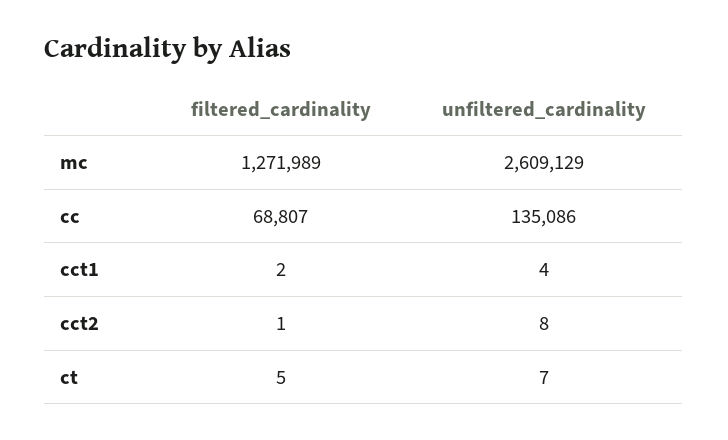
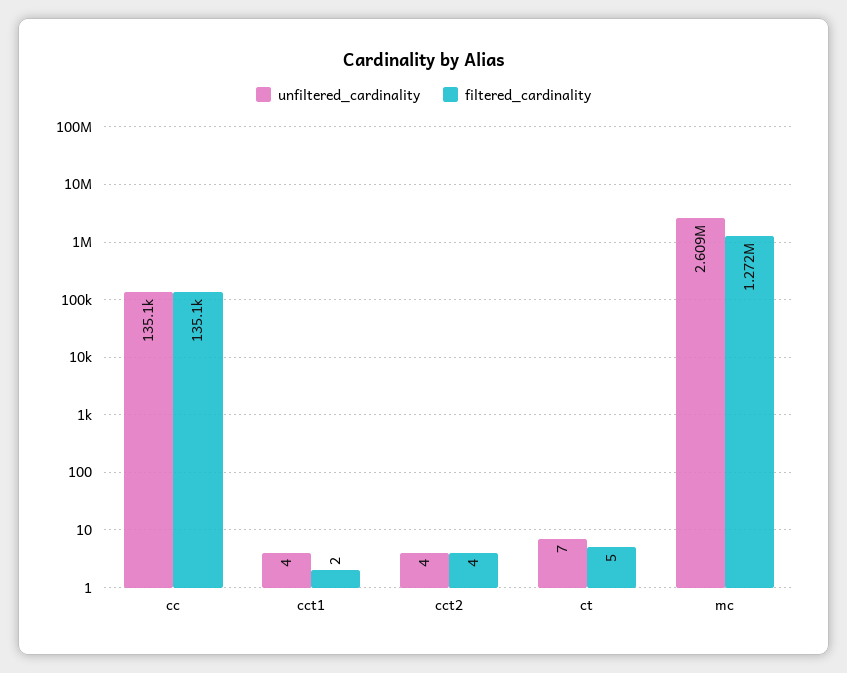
  {
    "filtered_cardinality": {
      "mc": 1271989,
-     "cc": 68807,
+     "cc": 135100,
      "cct1": 2,
-     "cct2": 1,
+     "cct2": 4,
      "ct": 5
    },
    "unfiltered_cardinality": {
      "mc": 2609129,
      "cc": 135086,
      "cct1": 4,
-     "cct2": 8,
+     "cct2": 4,
      "ct": 7
    }
  }

